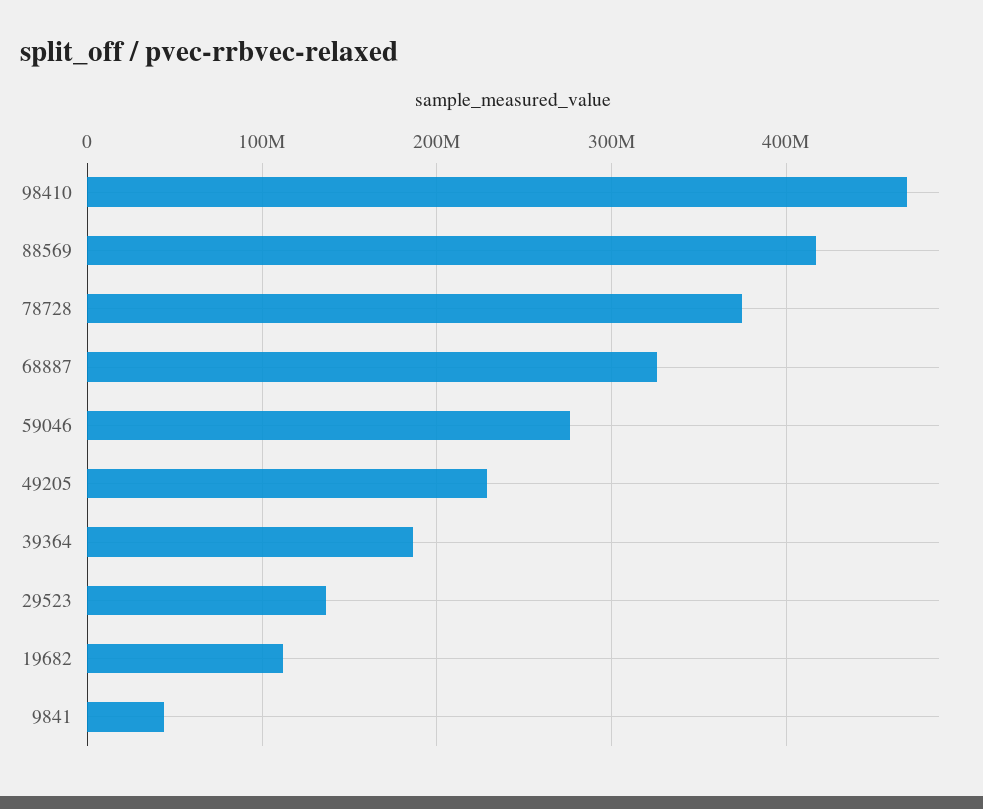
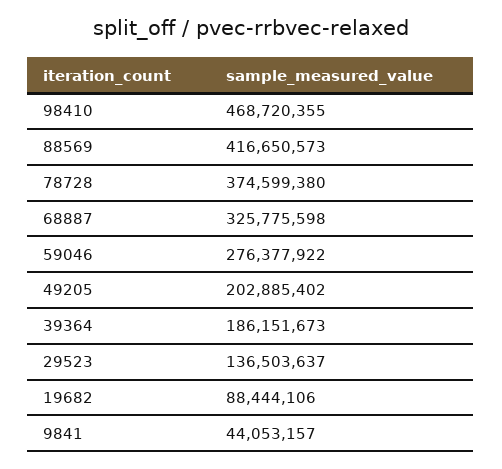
  {
    "98410": 468720355,
    "88569": 416650573,
    "78728": 374599380,
    "68887": 325775598,
    "59046": 276377922,
-   "49205": 230000000,
+   "49205": 202885402,
    "39364": 186151673,
    "29523": 136503637,
-   "19682": 110000000,
+   "19682": 88444106,
    "9841": 44053157
  }

